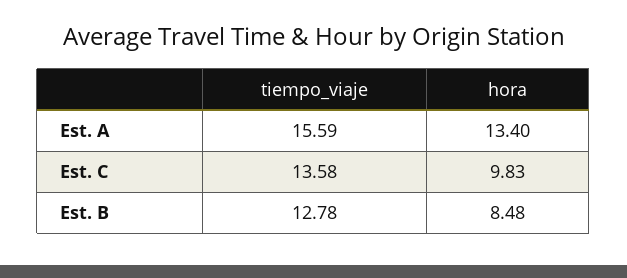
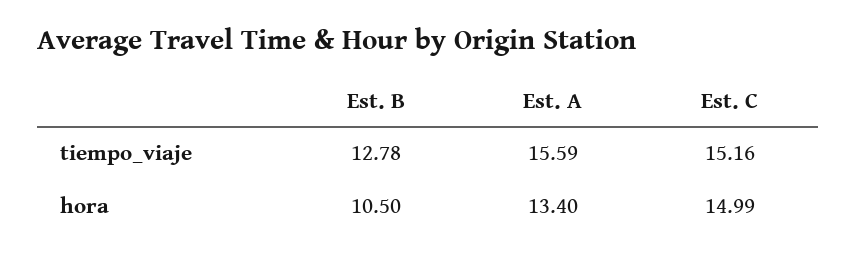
  {
    "tiempo_viaje": {
      "Est. A": 15.59,
-     "Est. C": 13.58,
+     "Est. C": 15.16,
      "Est. B": 12.78
    },
    "hora": {
      "Est. A": 13.4,
-     "Est. C": 9.83,
+     "Est. C": 14.99,
-     "Est. B": 8.48
+     "Est. B": 10.5
    }
  }

